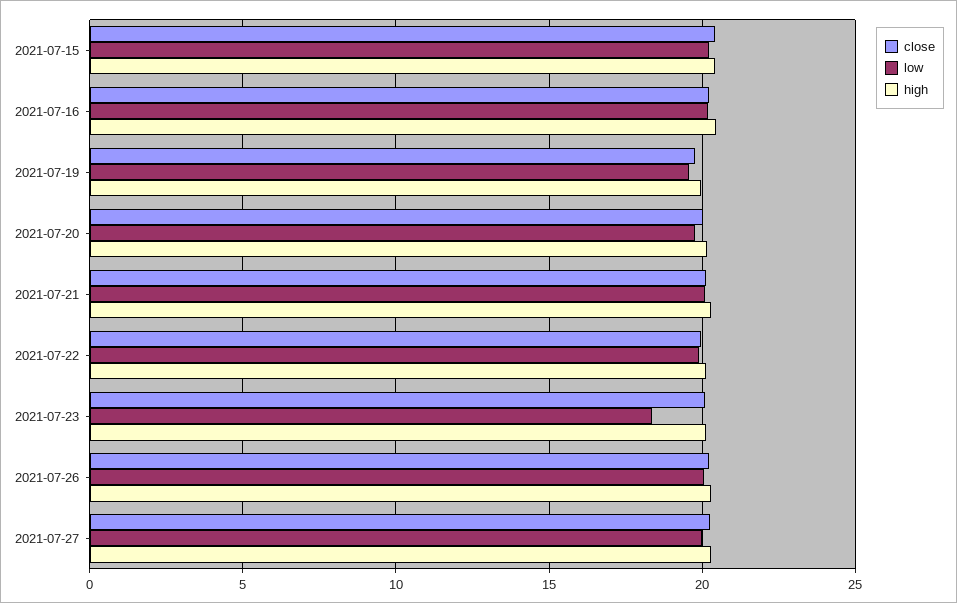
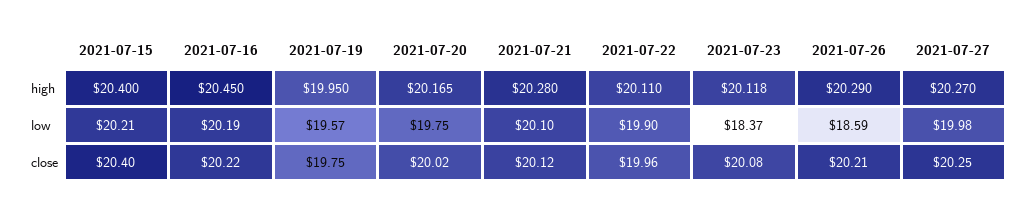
  {
    "close": {
      "2021-07-15": 20.4,
      "2021-07-16": 20.22,
      "2021-07-19": 19.75,
      "2021-07-20": 20.02,
      "2021-07-21": 20.12,
      "2021-07-22": 19.96,
      "2021-07-23": 20.08,
      "2021-07-26": 20.21,
      "2021-07-27": 20.25
    },
    "low": {
      "2021-07-15": 20.21,
      "2021-07-16": 20.19,
      "2021-07-19": 19.57,
      "2021-07-20": 19.75,
      "2021-07-21": 20.1,
      "2021-07-22": 19.9,
      "2021-07-23": 18.37,
-     "2021-07-26": 20,
+     "2021-07-26": 18.59,
      "2021-07-27": 19.98
    },
    "high": {
      "2021-07-15": 20.4,
      "2021-07-16": 20.45,
      "2021-07-19": 19.95,
      "2021-07-20": 20.165,
      "2021-07-21": 20.28,
      "2021-07-22": 20.11,
      "2021-07-23": 20.118,
      "2021-07-26": 20.29,
      "2021-07-27": 20.27
    }
  }

